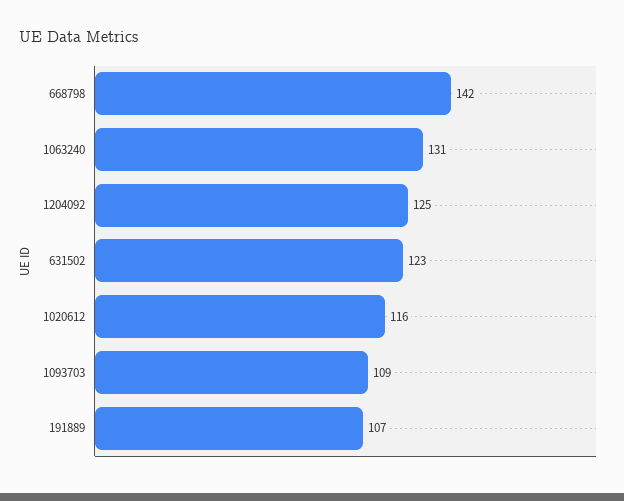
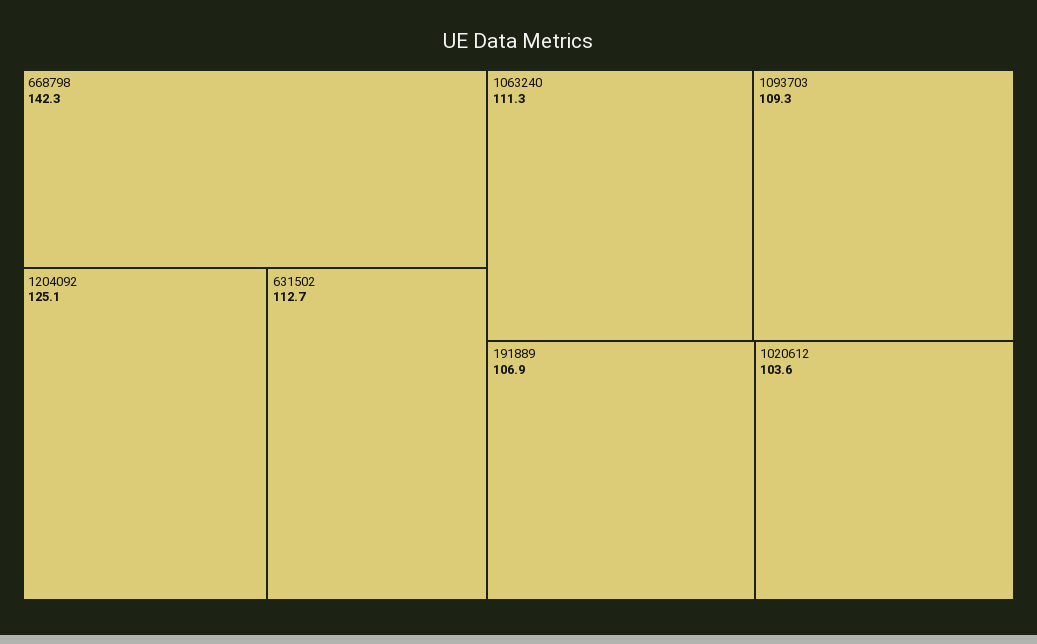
  {
    "668798": 142.3,
-   "1063240": 131,
+   "1063240": 111.3,
    "1204092": 125.1,
-   "631502": 123,
+   "631502": 112.7,
-   "1020612": 116,
+   "1020612": 103.6,
    "1093703": 109.3,
    "191889": 106.9
  }

